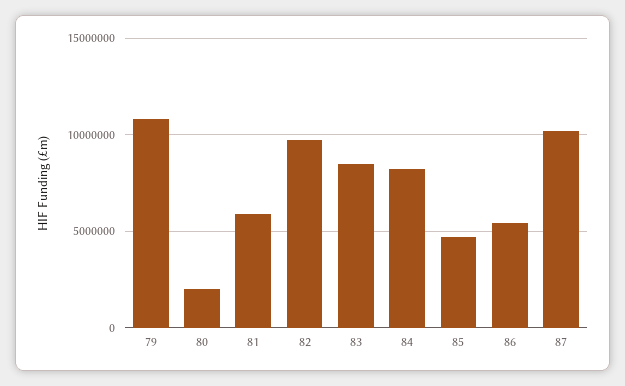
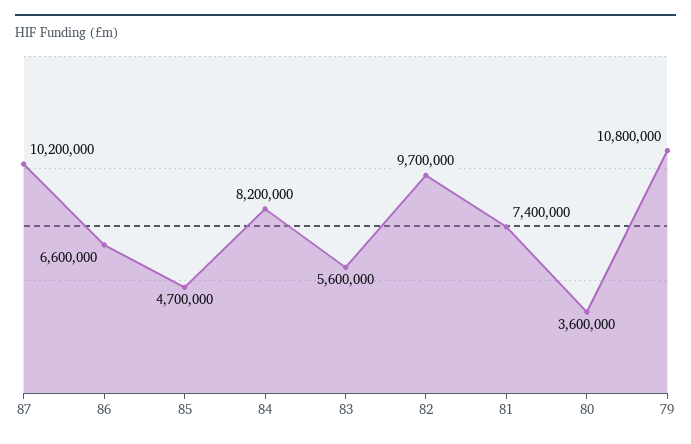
  {
    "79": 10800000,
-   "80": 2000000,
+   "80": 3600000,
-   "81": 6000000,
+   "81": 7400000,
    "82": 9700000,
-   "83": 8500000,
+   "83": 5600000,
    "84": 8200000,
    "85": 4700000,
-   "86": 5500000,
+   "86": 6600000,
    "87": 10200000
  }

